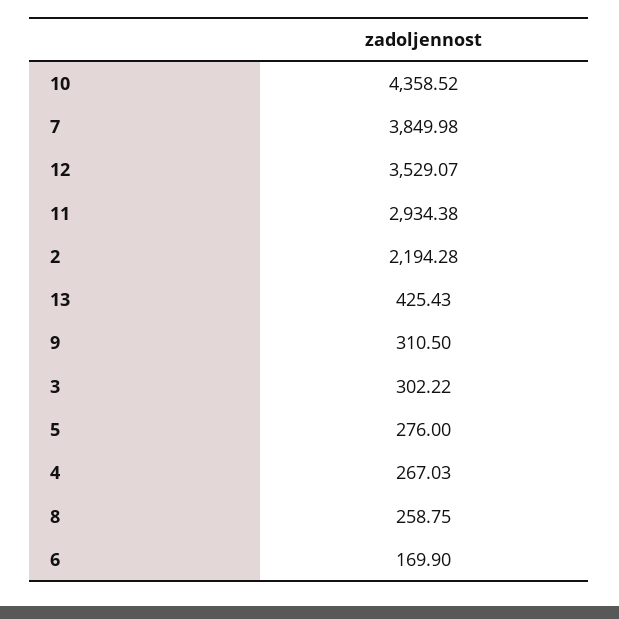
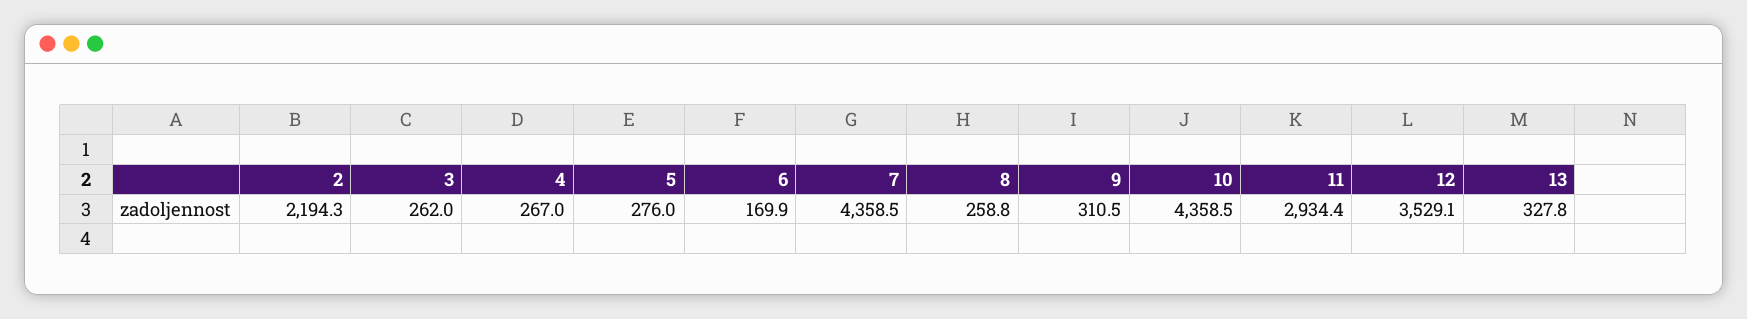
  {
    "10": 4358.52,
-   "7": 3849.98,
+   "7": 4358.5,
    "12": 3529.07,
    "11": 2934.38,
    "2": 2194.28,
-   "13": 425.43,
+   "13": 327.8,
    "9": 310.5,
-   "3": 302.22,
+   "3": 262,
    "5": 276,
    "4": 267.03,
    "8": 258.75,
    "6": 169.9
  }

